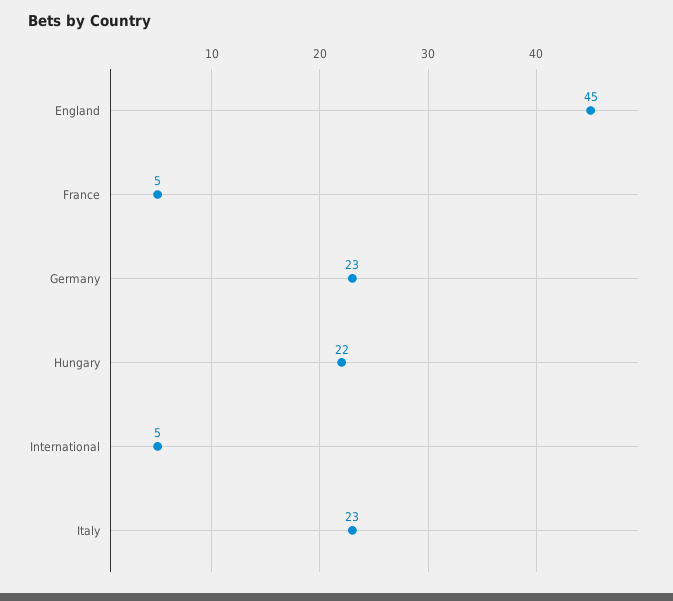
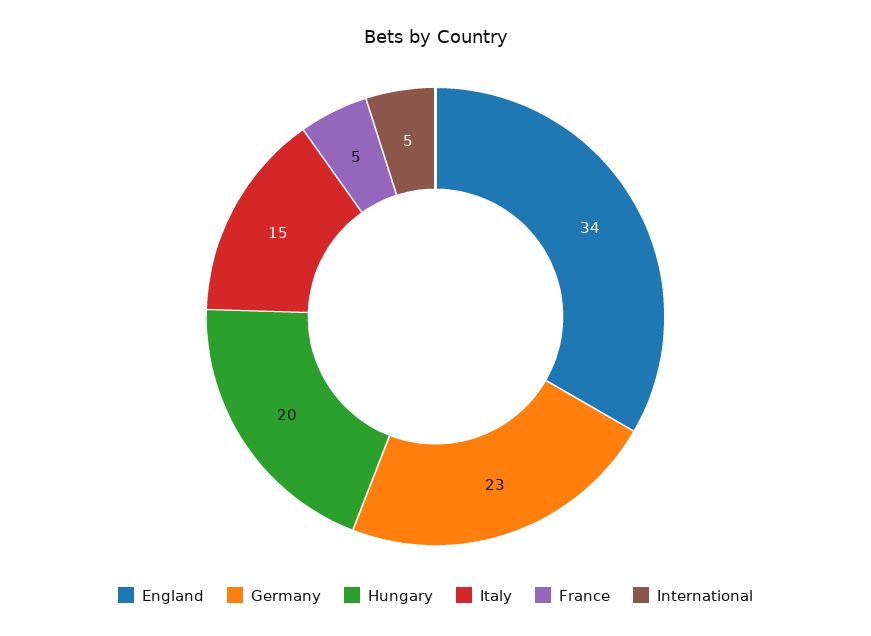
  {
-   "England": 45,
+   "England": 34,
    "France": 5,
    "Germany": 23,
-   "Hungary": 22,
+   "Hungary": 20,
    "International": 5,
-   "Italy": 23
+   "Italy": 15
  }

